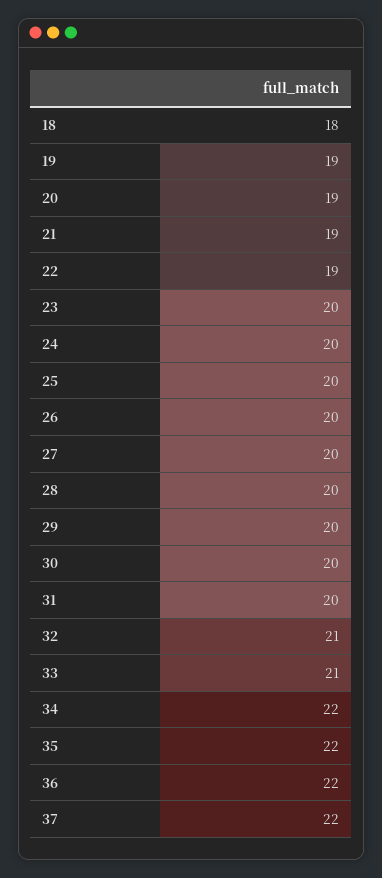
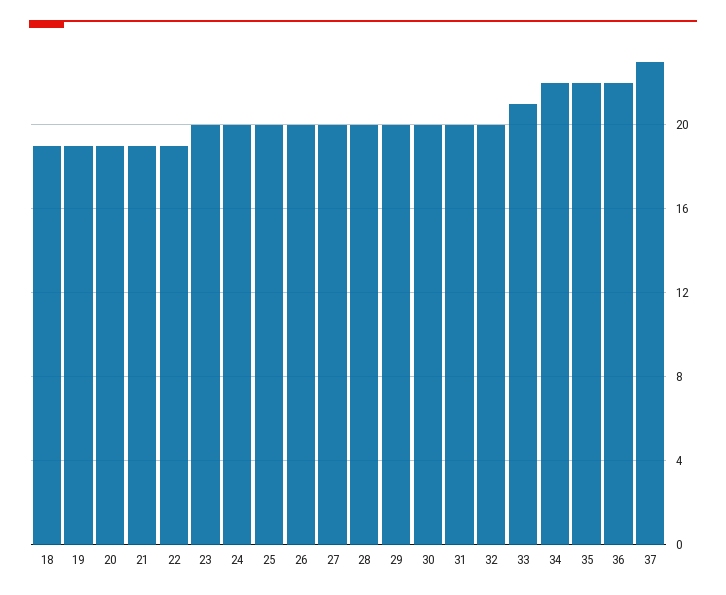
  {
-   "18": 18,
+   "18": 19,
    "19": 19,
    "20": 19,
    "21": 19,
    "22": 19,
    "23": 20,
    "24": 20,
    "25": 20,
    "26": 20,
    "27": 20,
    "28": 20,
    "29": 20,
    "30": 20,
    "31": 20,
-   "32": 21,
+   "32": 20,
    "33": 21,
    "34": 22,
    "35": 22,
    "36": 22,
-   "37": 22
+   "37": 23
  }

